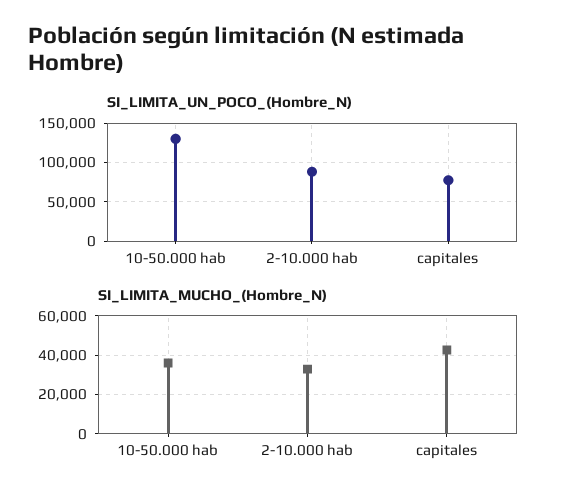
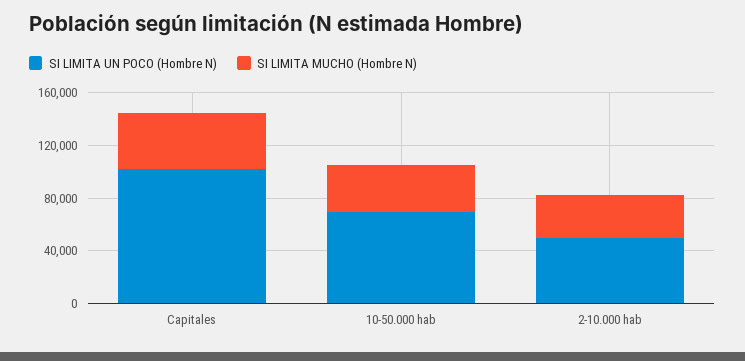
  {
    "SI_LIMITA_UN_POCO_(Hombre_N)": {
-     "10-50.000 hab": 130000,
+     "10-50.000 hab": 70000,
-     "2-10.000 hab": 90000,
+     "2-10.000 hab": 50000,
-     "capitales": 80000
+     "capitales": 100000
    },
    "SI_LIMITA_MUCHO_(Hombre_N)": {
      "10-50.000 hab": 35000,
      "2-10.000 hab": 35000,
      "capitales": 45000
    }
  }

